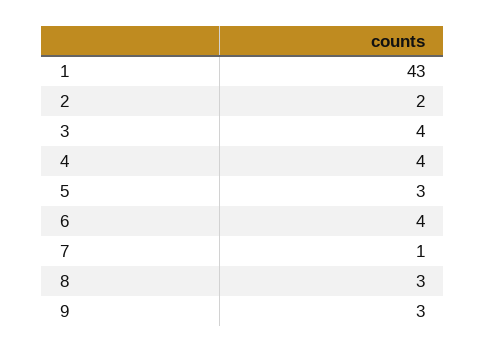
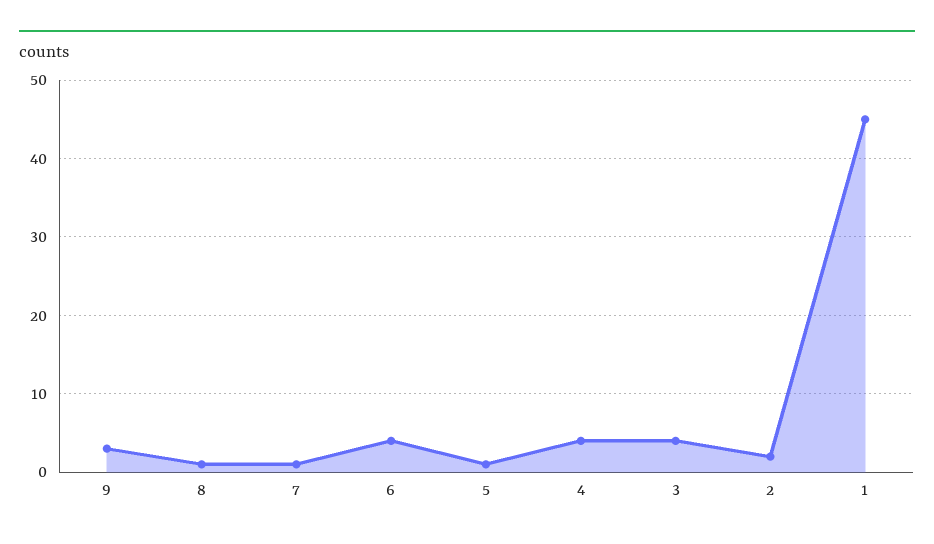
  {
-   "1": 43,
+   "1": 45,
    "2": 2,
    "3": 4,
    "4": 4,
-   "5": 3,
+   "5": 1,
    "6": 4,
    "7": 1,
-   "8": 3,
+   "8": 1,
    "9": 3
  }

